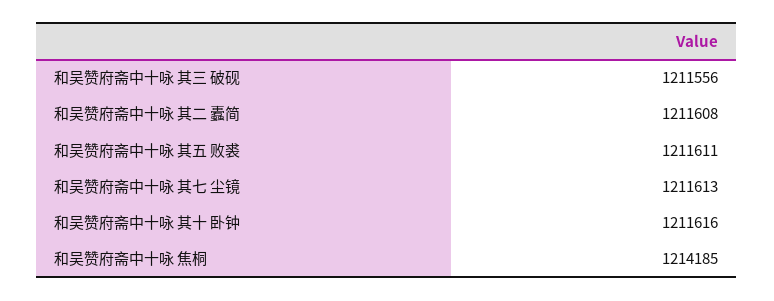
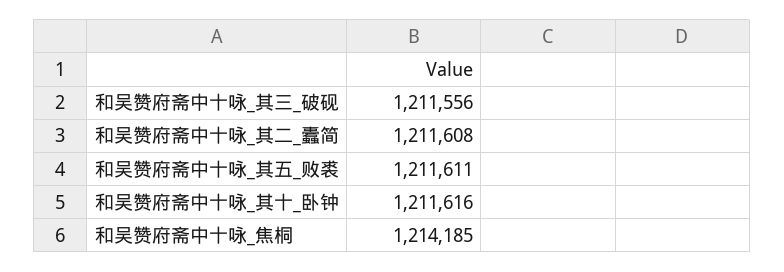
  {
    "和吴赞府斋中十咏 其三 破砚": 1211556,
    "和吴赞府斋中十咏 其二 蠹简": 1211608,
    "和吴赞府斋中十咏 其五 败裘": 1211611,
-   "和吴赞府斋中十咏 其七 尘镜": 1211613,
    "和吴赞府斋中十咏 其十 卧钟": 1211616,
    "和吴赞府斋中十咏 焦桐": 1214185
  }

